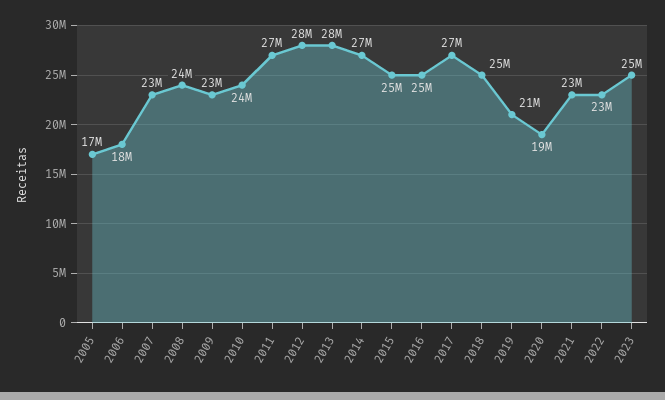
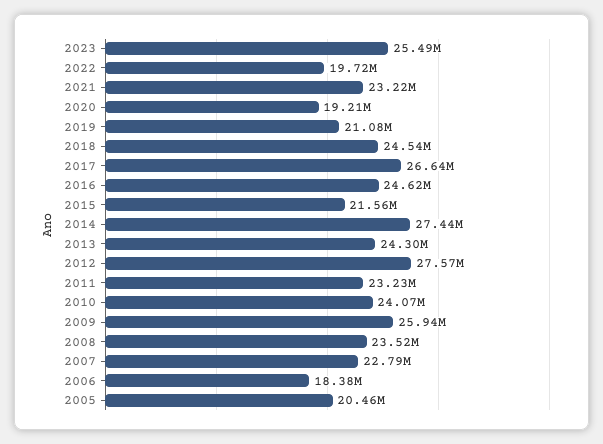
  {
-   "2005": 17000000,
+   "2005": 20460000,
    "2006": 18380000,
    "2007": 22790000,
    "2008": 23520000,
-   "2009": 23000000,
+   "2009": 25940000,
    "2010": 24070000,
-   "2011": 27000000,
+   "2011": 23230000,
    "2012": 27570000,
-   "2013": 28000000,
+   "2013": 24300000,
    "2014": 27440000,
-   "2015": 25000000,
+   "2015": 21560000,
    "2016": 24620000,
    "2017": 26640000,
    "2018": 24540000,
    "2019": 21080000,
    "2020": 19210000,
    "2021": 23220000,
-   "2022": 23000000,
+   "2022": 19720000,
    "2023": 25490000
  }

